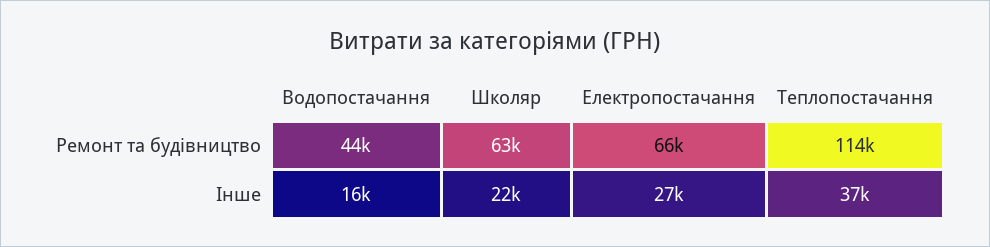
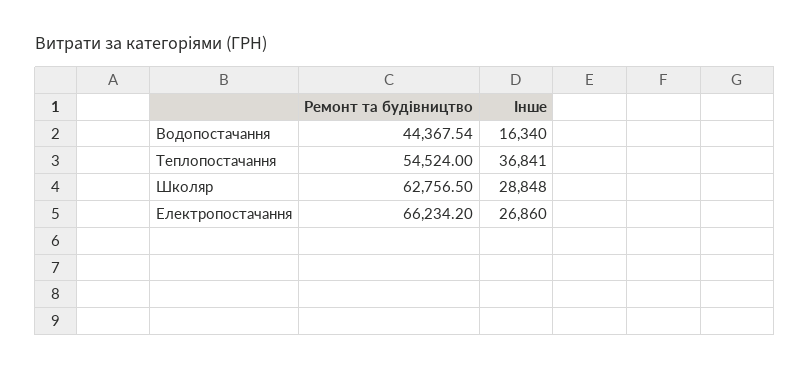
  {
    "Водопостачання": {
      "Ремонт та будівництво": 44367.54,
      "Інше": 16340
    },
    "Школяр": {
      "Ремонт та будівництво": 62756.5,
-     "Інше": 22000
+     "Інше": 28848
    },
    "Електропостачання": {
      "Ремонт та будівництво": 66234.2,
      "Інше": 26860
    },
    "Теплопостачання": {
-     "Ремонт та будівництво": 114000,
+     "Ремонт та будівництво": 54524,
      "Інше": 36841
    }
  }

